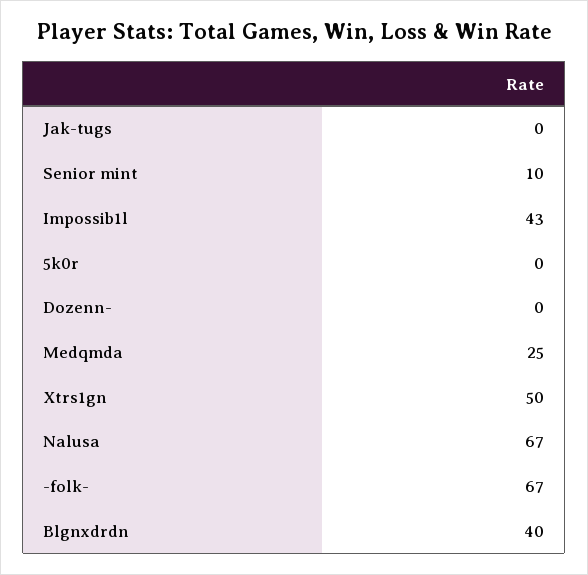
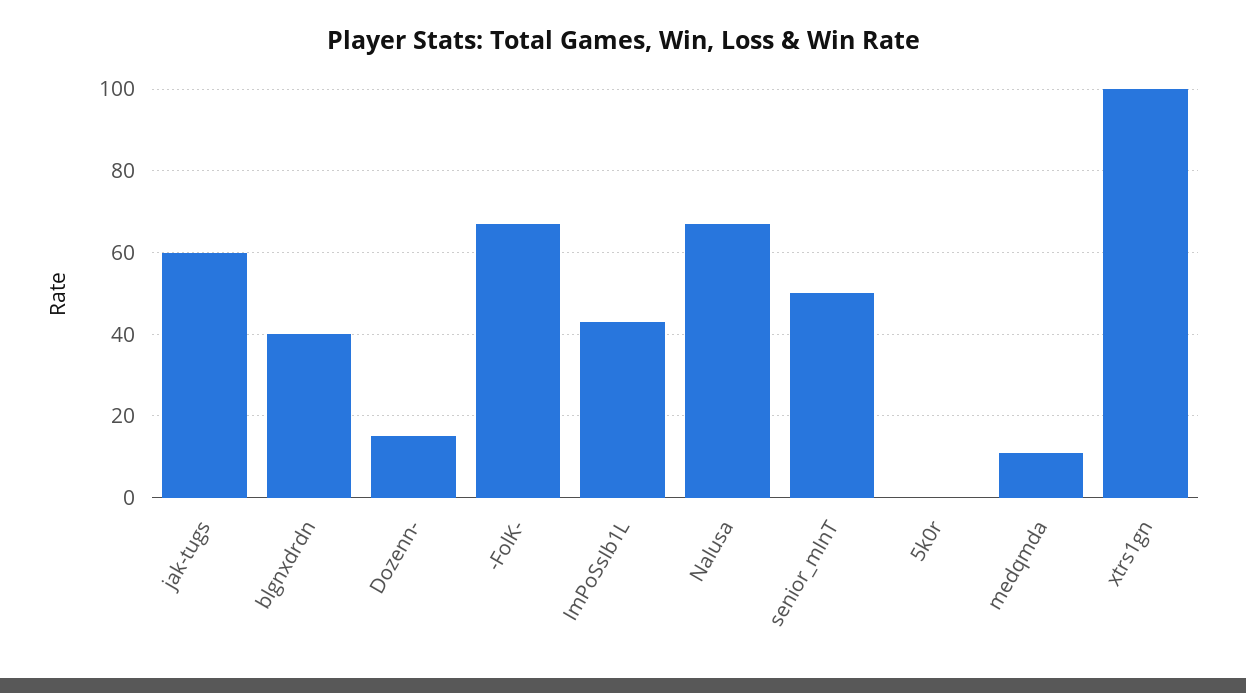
  {
-   "Jak-tugs": 0,
+   "Jak-tugs": 60,
-   "Senior mint": 10,
+   "Senior mint": 50,
    "Impossib1l": 43,
    "5k0r": 0,
-   "Dozenn-": 0,
+   "Dozenn-": 15,
-   "Medqmda": 25,
+   "Medqmda": 10,
-   "Xtrs1gn": 50,
+   "Xtrs1gn": 100,
    "Nalusa": 67,
    "-folk-": 67,
    "Blgnxdrdn": 40
  }

